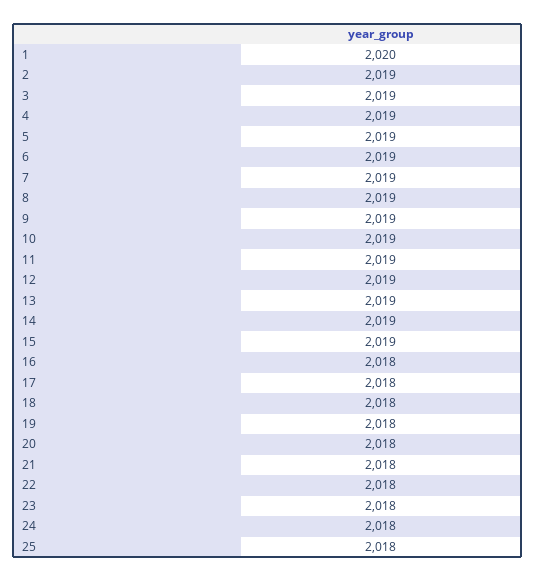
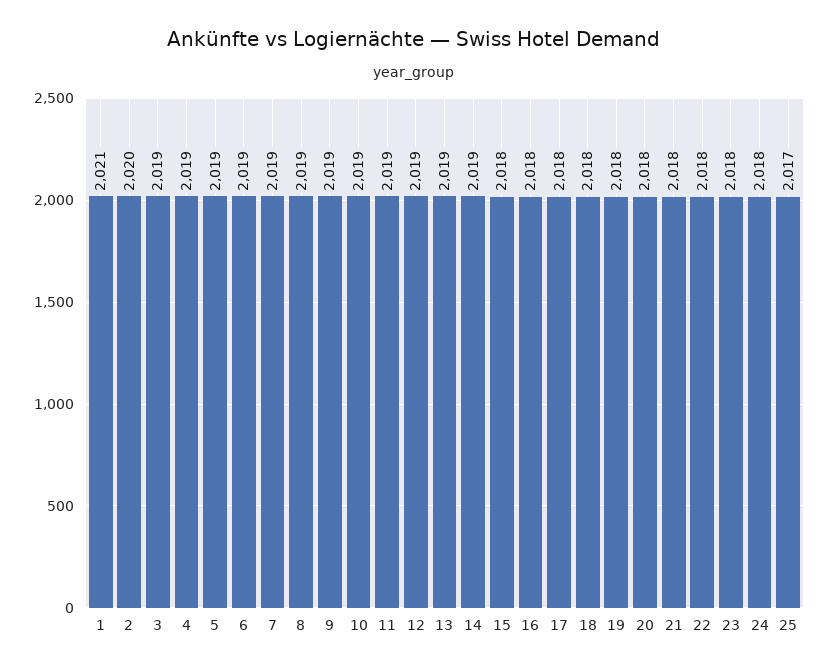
  {
-   "1": 2020,
+   "1": 2021,
-   "2": 2019,
+   "2": 2020,
    "3": 2019,
    "4": 2019,
    "5": 2019,
    "6": 2019,
    "7": 2019,
    "8": 2019,
    "9": 2019,
    "10": 2019,
    "11": 2019,
    "12": 2019,
    "13": 2019,
    "14": 2019,
-   "15": 2019,
+   "15": 2018,
    "16": 2018,
    "17": 2018,
    "18": 2018,
    "19": 2018,
    "20": 2018,
    "21": 2018,
    "22": 2018,
    "23": 2018,
    "24": 2018,
-   "25": 2018
+   "25": 2017
  }

